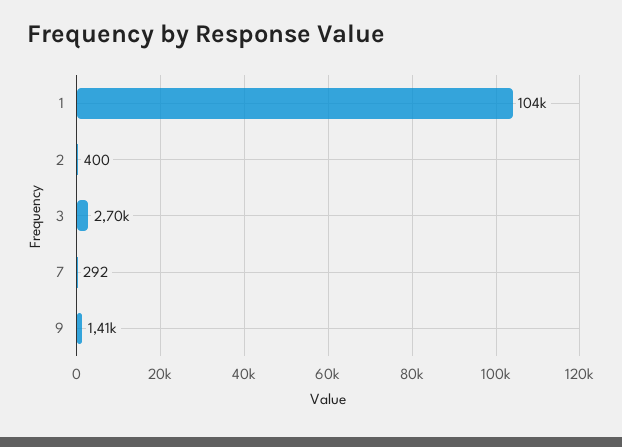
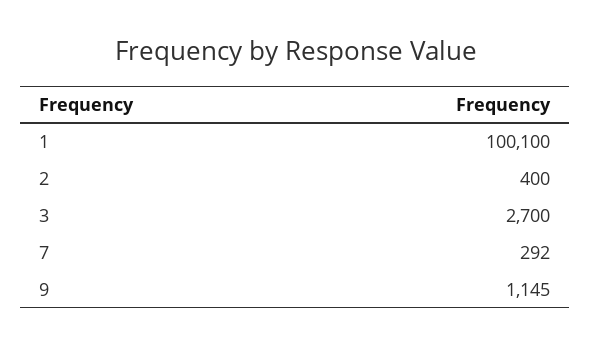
  {
-   "1": 104000,
+   "1": 100100,
    "2": 400,
    "3": 2700,
    "7": 292,
-   "9": 1410
+   "9": 1145
  }

